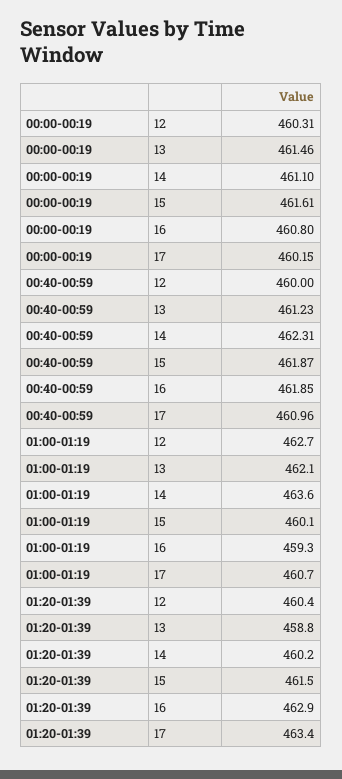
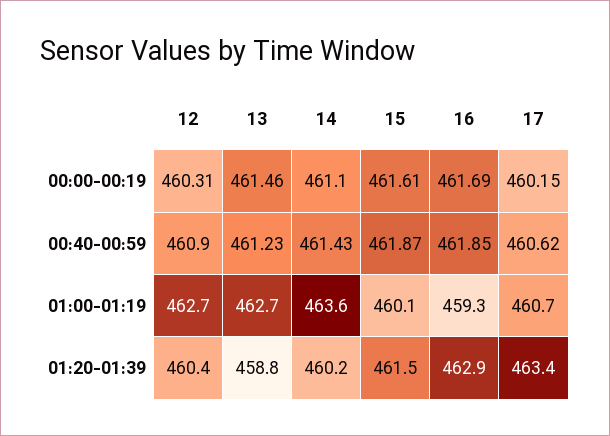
  {
    "00:00-00:19": {
      "12": 460.31,
      "13": 461.46,
      "14": 461.1,
      "15": 461.61,
-     "16": 460.8,
+     "16": 461.69,
      "17": 460.15
    },
    "00:40-00:59": {
-     "12": 460,
+     "12": 460.9,
      "13": 461.23,
-     "14": 462.31,
+     "14": 461.43,
      "15": 461.87,
      "16": 461.85,
-     "17": 460.96
+     "17": 460.62
    },
    "01:00-01:19": {
      "12": 462.7,
-     "13": 462.1,
+     "13": 462.7,
      "14": 463.6,
      "15": 460.1,
      "16": 459.3,
      "17": 460.7
    },
    "01:20-01:39": {
      "12": 460.4,
      "13": 458.8,
      "14": 460.2,
      "15": 461.5,
      "16": 462.9,
      "17": 463.4
    }
  }

